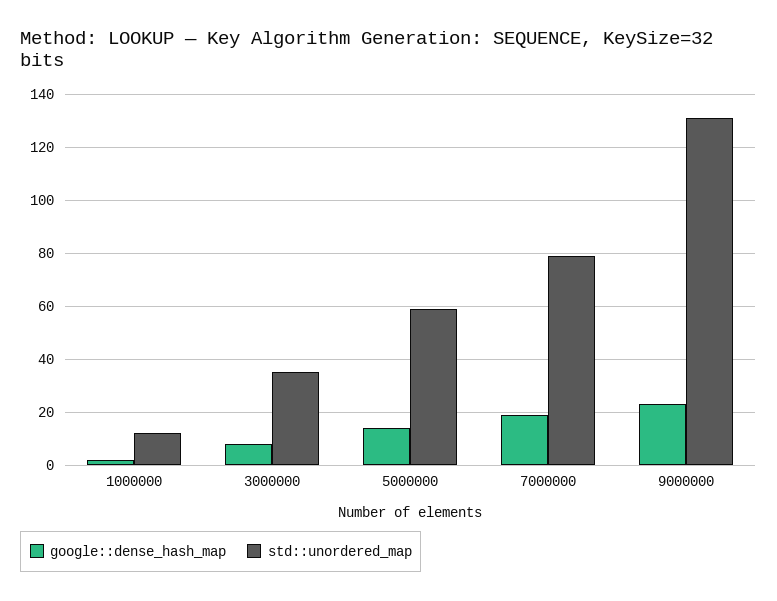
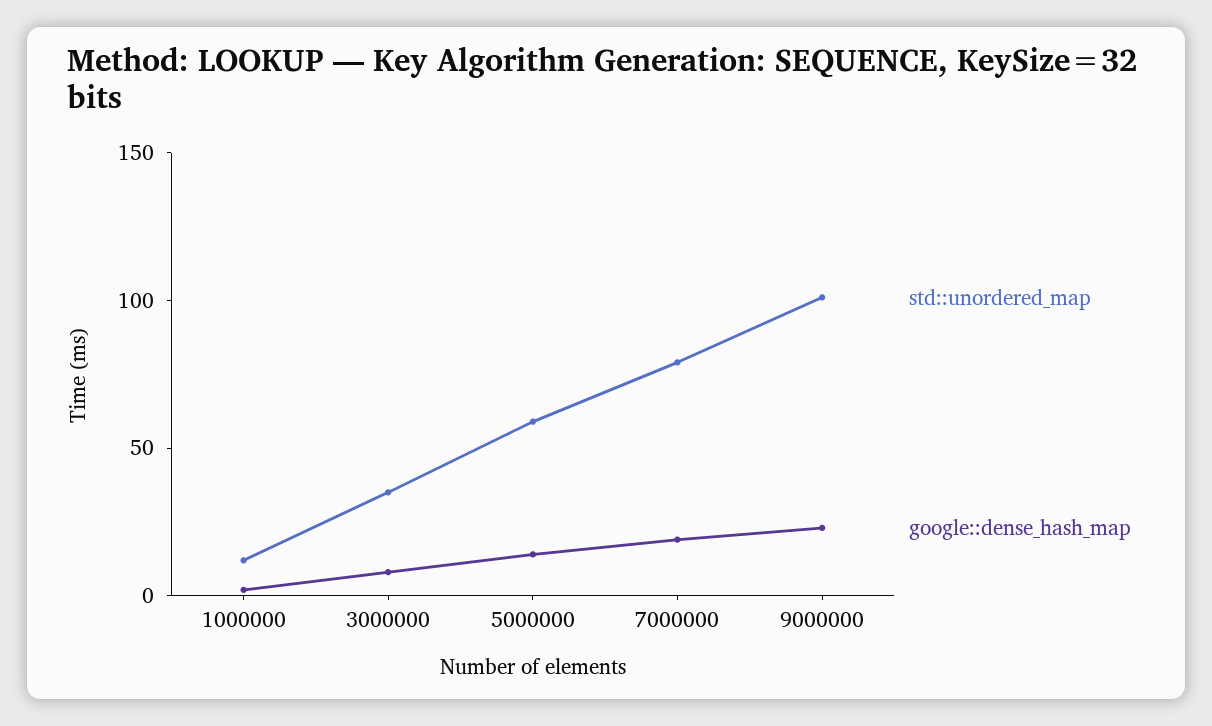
  {
    "google::dense_hash_map": {
      "1000000": 0,
      "3000000": 10,
      "5000000": 15,
      "7000000": 20,
      "9000000": 25
    },
    "std::unordered_map": {
      "1000000": 10,
      "3000000": 35,
      "5000000": 60,
      "7000000": 80,
-     "9000000": 130
+     "9000000": 100
    }
  }

